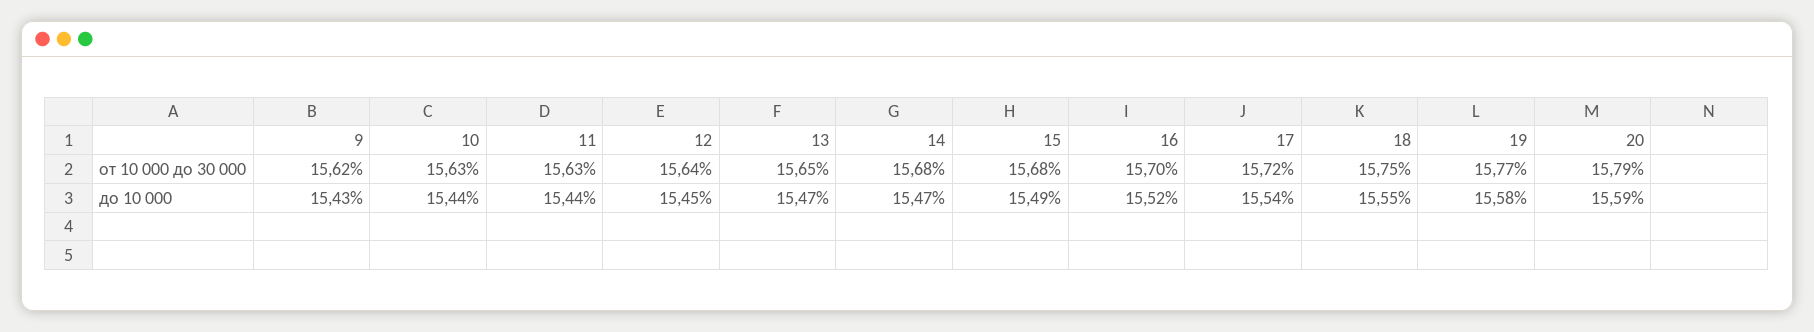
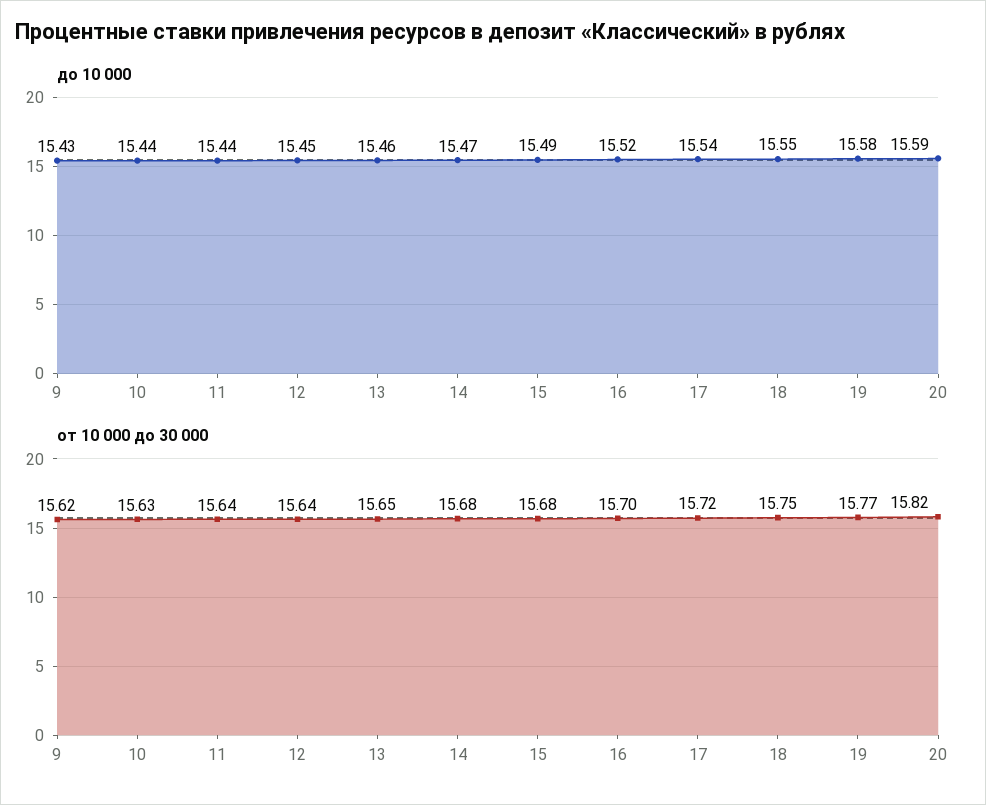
  {
    "от 10 000 до 30 000": {
      "9": 15.62,
      "10": 15.63,
-     "11": 15.63,
+     "11": 15.64,
      "12": 15.64,
      "13": 15.65,
      "14": 15.68,
      "15": 15.68,
      "16": 15.7,
      "17": 15.72,
      "18": 15.75,
      "19": 15.77,
-     "20": 15.79
+     "20": 15.82
    },
    "до 10 000": {
      "9": 15.43,
      "10": 15.44,
      "11": 15.44,
      "12": 15.45,
-     "13": 15.47,
+     "13": 15.46,
      "14": 15.47,
      "15": 15.49,
      "16": 15.52,
      "17": 15.54,
      "18": 15.55,
      "19": 15.58,
      "20": 15.59
    }
  }

